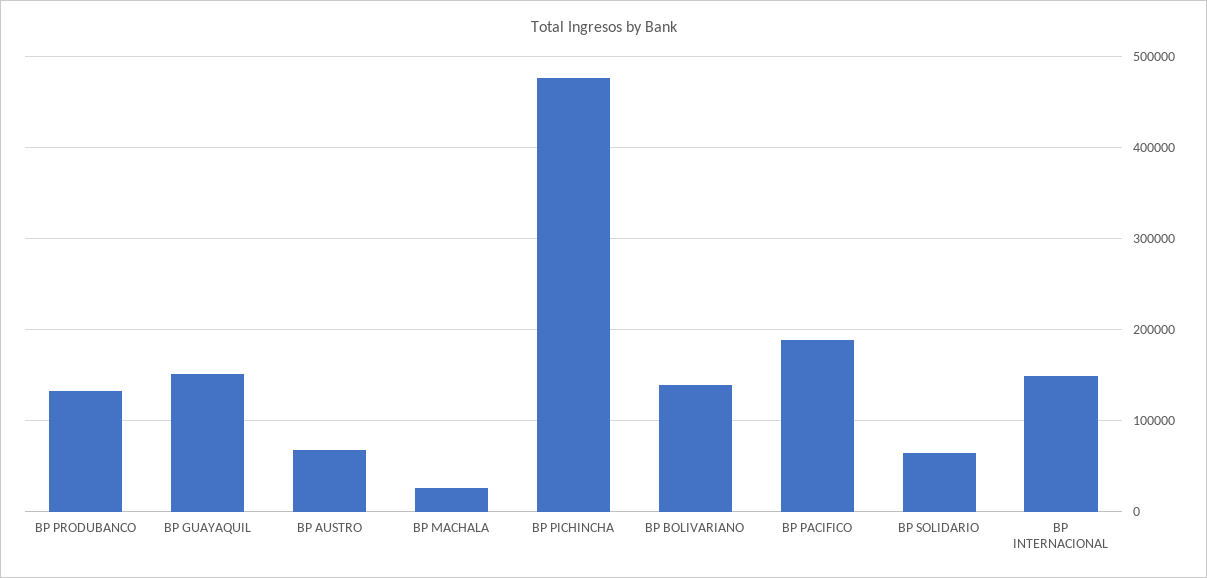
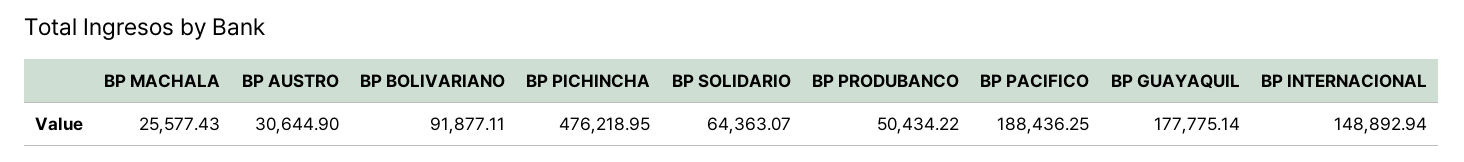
  {
-   "BP PRODUBANCO": 130000,
+   "BP PRODUBANCO": 50434.22,
-   "BP GUAYAQUIL": 150000,
+   "BP GUAYAQUIL": 177775.14,
-   "BP AUSTRO": 70000,
+   "BP AUSTRO": 30644.9,
    "BP MACHALA": 25577.43,
    "BP PICHINCHA": 476218.95,
-   "BP BOLIVARIANO": 140000,
+   "BP BOLIVARIANO": 91877.11,
    "BP PACIFICO": 188436.25,
    "BP SOLIDARIO": 64363.07,
    "BP INTERNACIONAL": 148892.94
  }

